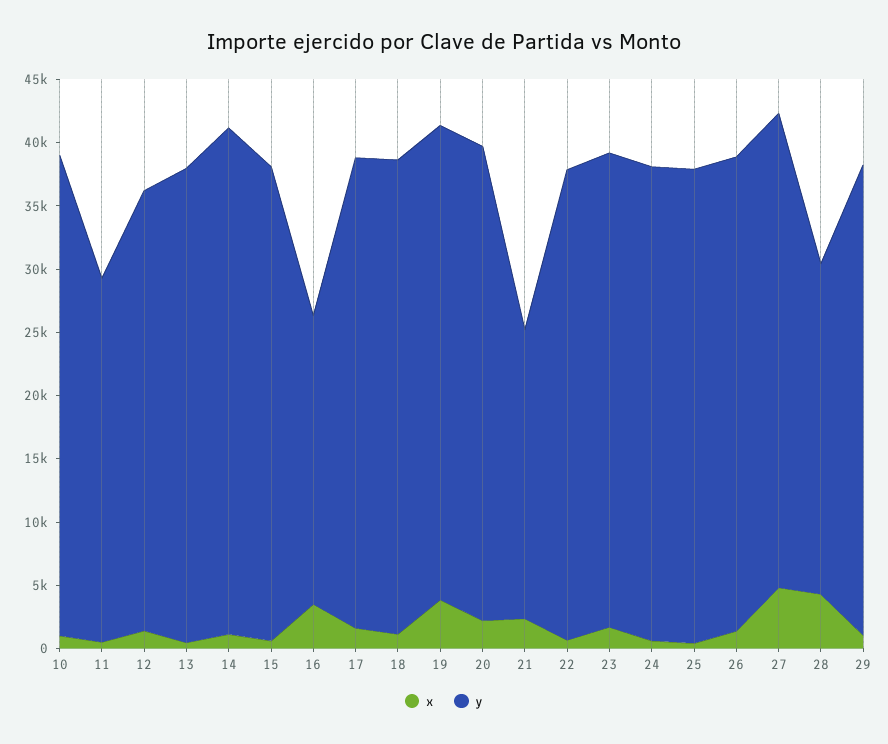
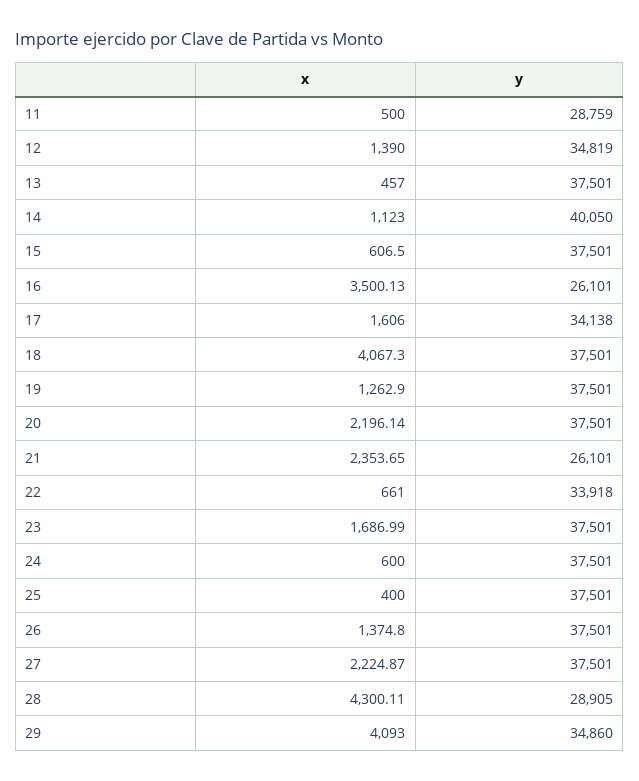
  {
    "x": {
-     "10": 1000,
      "11": 500,
      "12": 1390,
      "13": 457,
      "14": 1123,
      "15": 606.5,
      "16": 3500.13,
      "17": 1606,
-     "18": 1000,
+     "18": 4067.3,
-     "19": 4000,
+     "19": 1262.9,
      "20": 2196.14,
      "21": 2353.65,
      "22": 661,
      "23": 1686.99,
      "24": 600,
      "25": 400,
      "26": 1374.8,
-     "27": 5000,
+     "27": 2224.87,
      "28": 4300.11,
-     "29": 1000
+     "29": 4093
    },
    "y": {
-     "10": 38000,
      "11": 28759,
      "12": 34819,
      "13": 37501,
      "14": 40050,
      "15": 37501,
-     "16": 23000,
+     "16": 26101,
-     "17": 37000,
+     "17": 34138,
      "18": 37501,
      "19": 37501,
      "20": 37501,
-     "21": 23000,
+     "21": 26101,
-     "22": 37000,
+     "22": 33918,
      "23": 37501,
      "24": 37501,
      "25": 37501,
      "26": 37501,
      "27": 37501,
-     "28": 26000,
+     "28": 28905,
-     "29": 37000
+     "29": 34860
    }
  }

